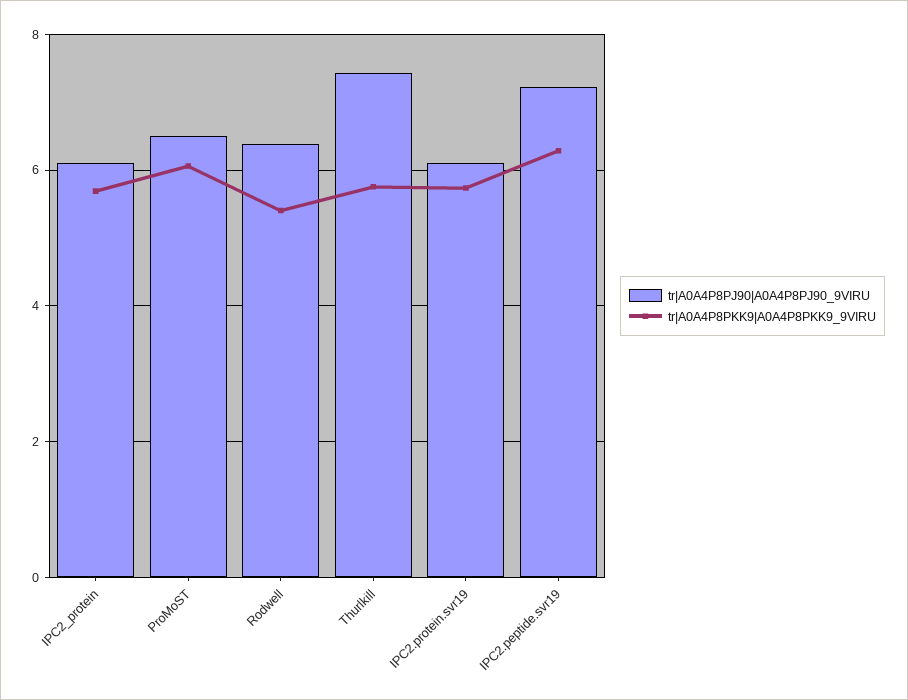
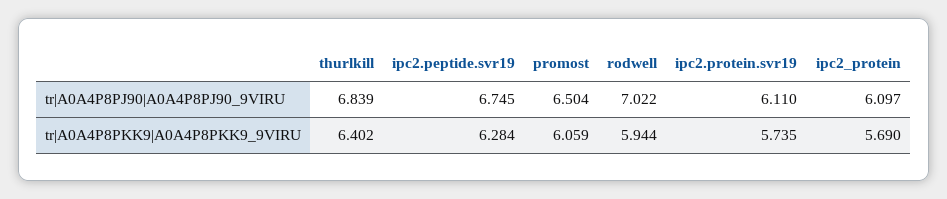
  {
    "tr|A0A4P8PJ90|A0A4P8PJ90_9VIRU": {
      "IPC2_protein": 6.097,
      "ProMoST": 6.504,
-     "Rodwell": 6.4,
+     "Rodwell": 7.022,
-     "Thurlkill": 7.4,
+     "Thurlkill": 6.839,
      "IPC2.protein.svr19": 6.11,
-     "IPC2.peptide.svr19": 7.2
+     "IPC2.peptide.svr19": 6.745
    },
    "tr|A0A4P8PKK9|A0A4P8PKK9_9VIRU": {
      "IPC2_protein": 5.69,
      "ProMoST": 6.059,
-     "Rodwell": 5.4,
+     "Rodwell": 5.944,
-     "Thurlkill": 5.8,
+     "Thurlkill": 6.402,
      "IPC2.protein.svr19": 5.735,
      "IPC2.peptide.svr19": 6.284
    }
  }

